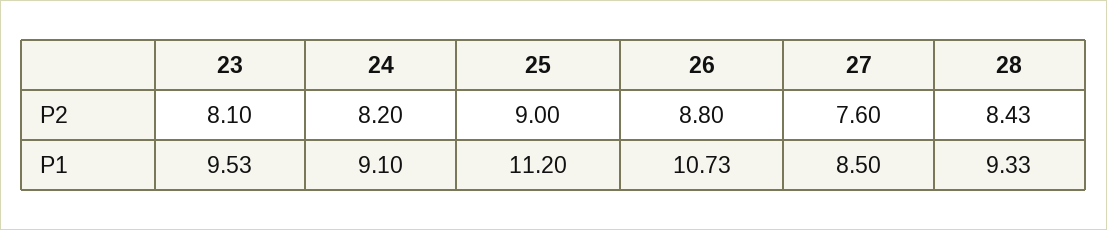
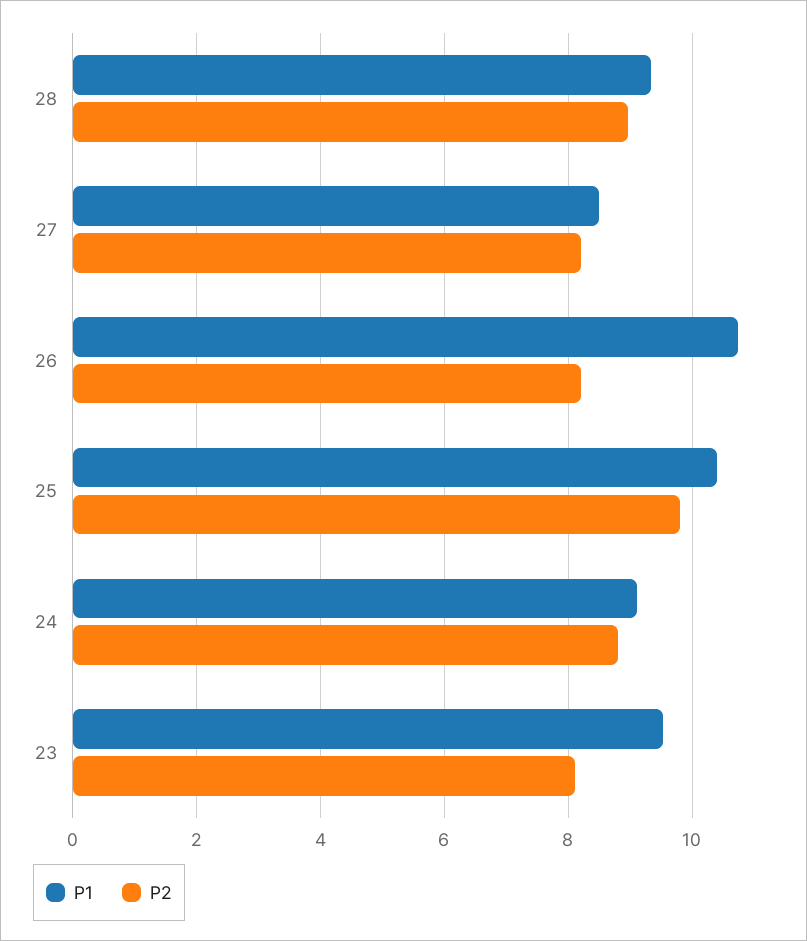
  {
    "P2": {
      "23": 8.1,
-     "24": 8.2,
+     "24": 8.8,
-     "25": 9,
+     "25": 9.8,
-     "26": 8.8,
+     "26": 8.2,
-     "27": 7.6,
+     "27": 8.2,
-     "28": 8.43
+     "28": 9
    },
    "P1": {
      "23": 9.53,
      "24": 9.1,
-     "25": 11.2,
+     "25": 10.4,
      "26": 10.73,
      "27": 8.5,
      "28": 9.33
    }
  }

